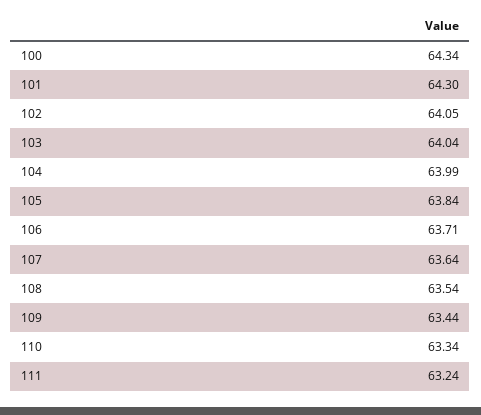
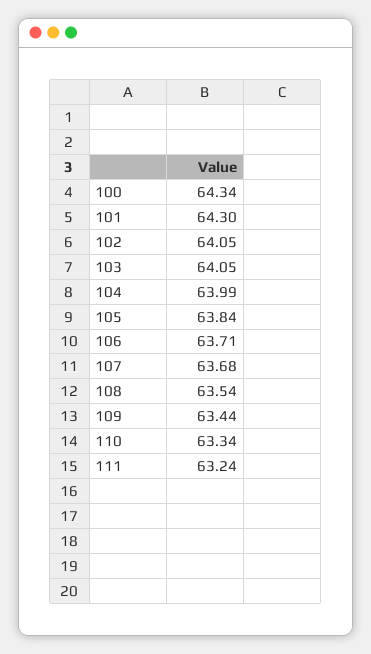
  {
    "100": 64.34,
    "101": 64.3,
    "102": 64.05,
-   "103": 64.04,
+   "103": 64.05,
    "104": 63.99,
    "105": 63.84,
    "106": 63.71,
-   "107": 63.64,
+   "107": 63.68,
    "108": 63.54,
    "109": 63.44,
    "110": 63.34,
    "111": 63.24
  }

